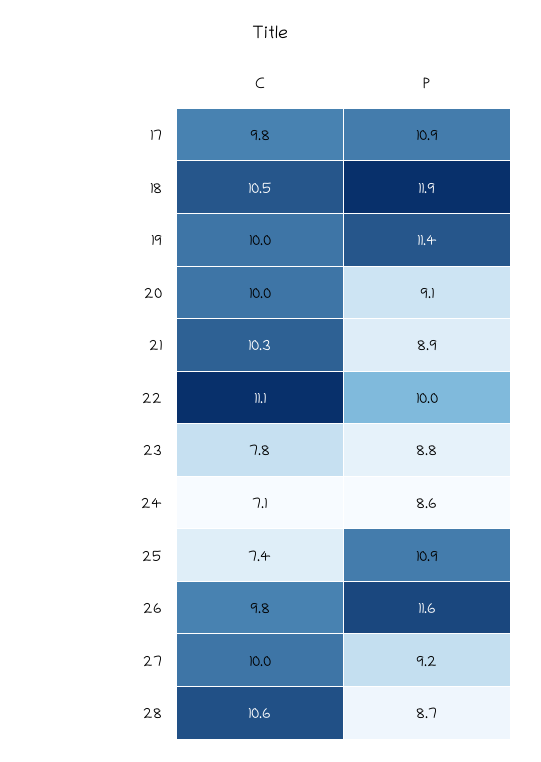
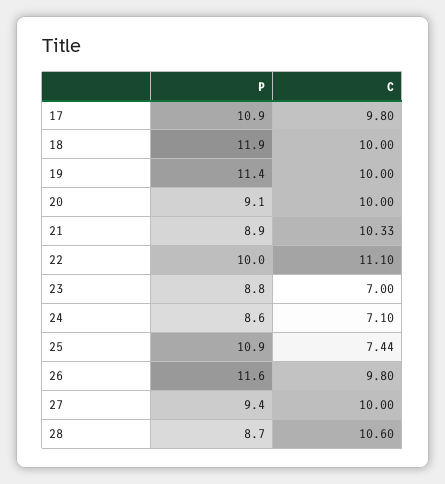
  {
    "C": {
      "17": 9.8,
-     "18": 10.5,
+     "18": 10,
      "19": 10,
      "20": 10,
      "21": 10.33,
      "22": 11.1,
-     "23": 7.8,
+     "23": 7,
      "24": 7.1,
      "25": 7.44,
      "26": 9.8,
      "27": 10,
      "28": 10.6
    },
    "P": {
      "17": 10.9,
      "18": 11.9,
      "19": 11.4,
      "20": 9.1,
      "21": 8.9,
      "22": 10,
      "23": 8.8,
      "24": 8.6,
      "25": 10.9,
      "26": 11.6,
-     "27": 9.2,
+     "27": 9.4,
      "28": 8.7
    }
  }

